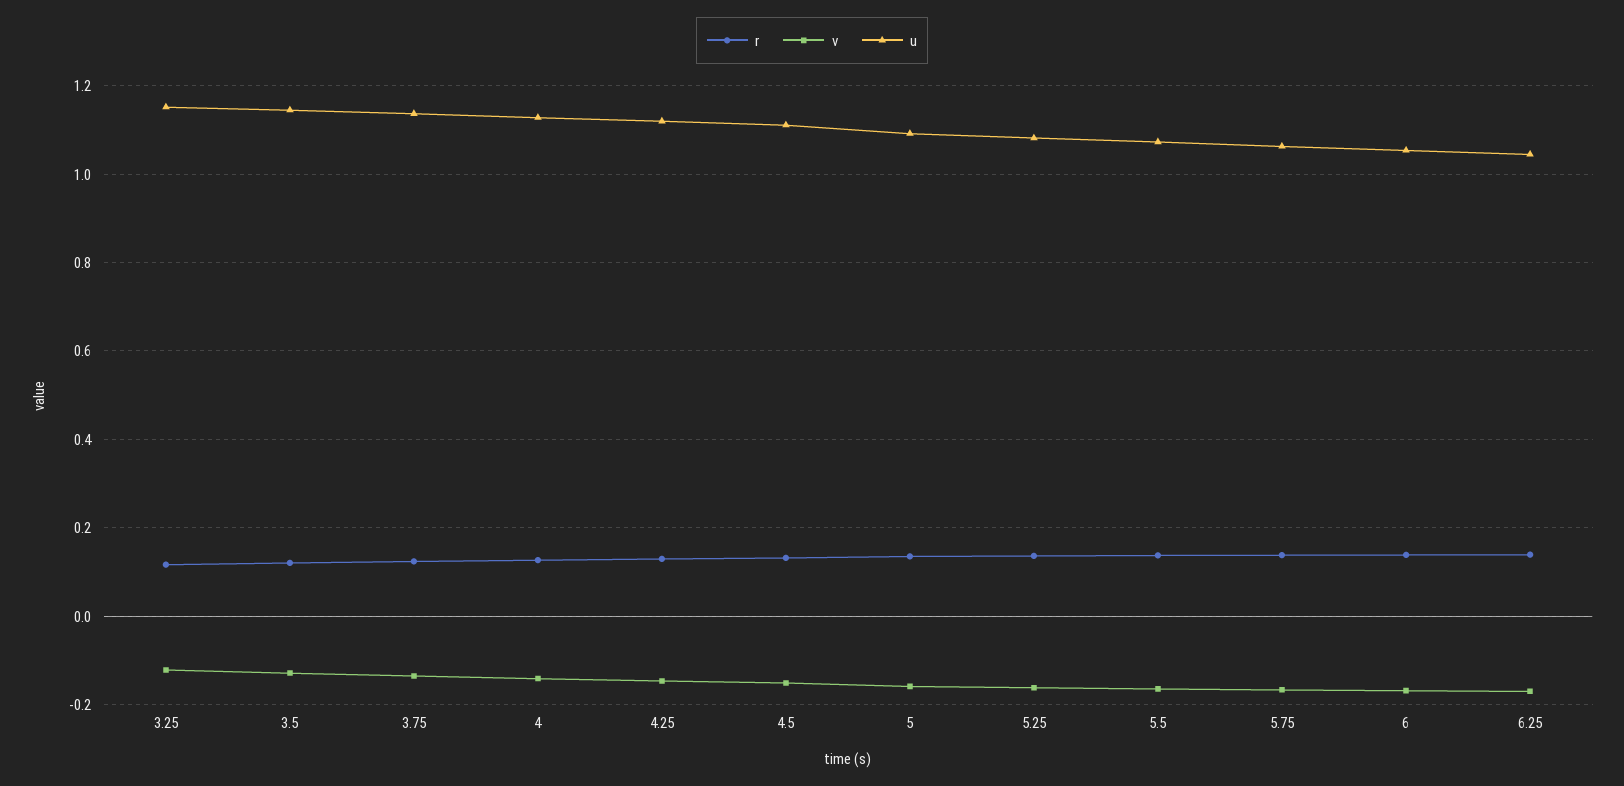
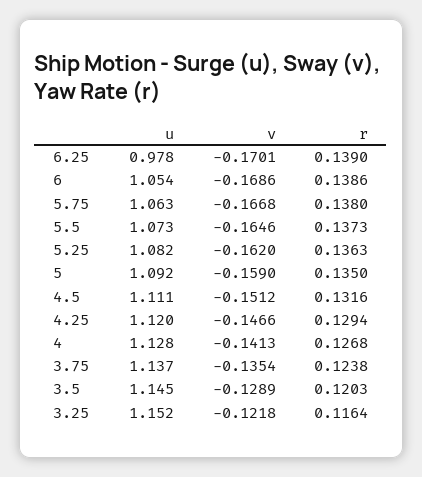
  {
    "r": {
      "3.25": 0.1164,
      "3.5": 0.1203,
      "3.75": 0.1238,
      "4": 0.1268,
      "4.25": 0.1294,
      "4.5": 0.1316,
      "5": 0.135,
      "5.25": 0.1363,
      "5.5": 0.1373,
      "5.75": 0.138,
      "6": 0.1386,
      "6.25": 0.139
    },
    "v": {
      "3.25": -0.1218,
      "3.5": -0.1289,
      "3.75": -0.1354,
      "4": -0.1413,
      "4.25": -0.1466,
      "4.5": -0.1512,
      "5": -0.159,
      "5.25": -0.162,
      "5.5": -0.1646,
      "5.75": -0.1668,
      "6": -0.1686,
      "6.25": -0.1701
    },
    "u": {
      "3.25": 1.152,
      "3.5": 1.145,
      "3.75": 1.137,
      "4": 1.128,
      "4.25": 1.12,
      "4.5": 1.111,
      "5": 1.092,
      "5.25": 1.082,
      "5.5": 1.073,
      "5.75": 1.063,
      "6": 1.054,
-     "6.25": 1.04
+     "6.25": 0.978
    }
  }

